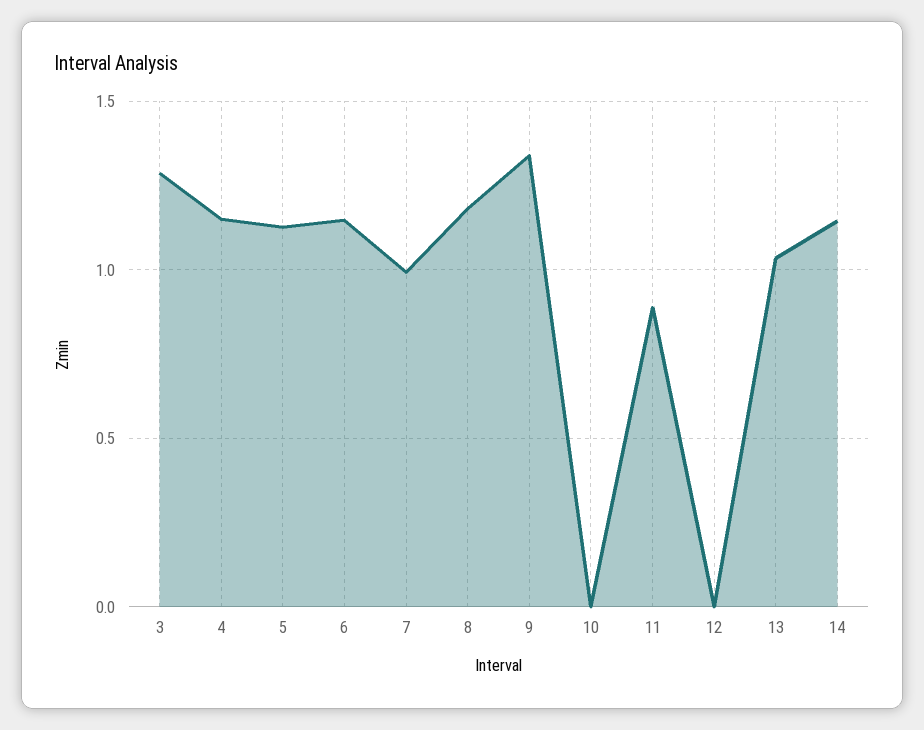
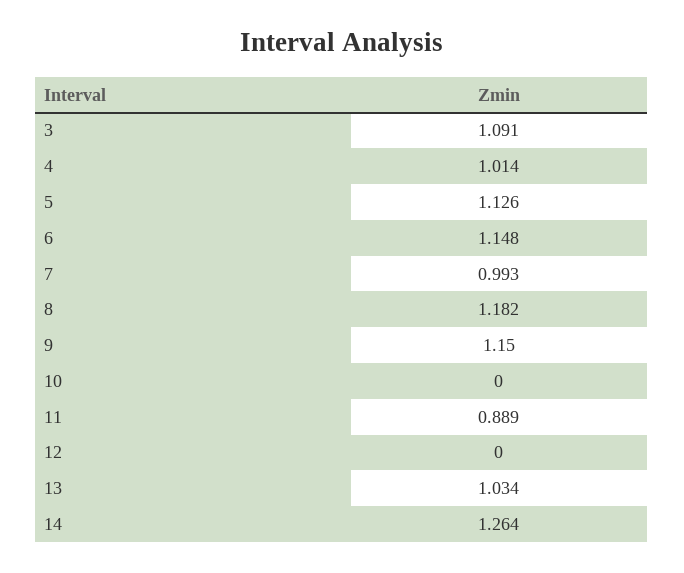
  {
-   "3": 1.3,
+   "3": 1.091,
-   "4": 1.15,
+   "4": 1.014,
    "5": 1.126,
    "6": 1.148,
    "7": 0.993,
    "8": 1.182,
-   "9": 1.35,
+   "9": 1.15,
    "10": 0,
    "11": 0.889,
    "12": 0,
    "13": 1.034,
-   "14": 1.15
+   "14": 1.264
  }

